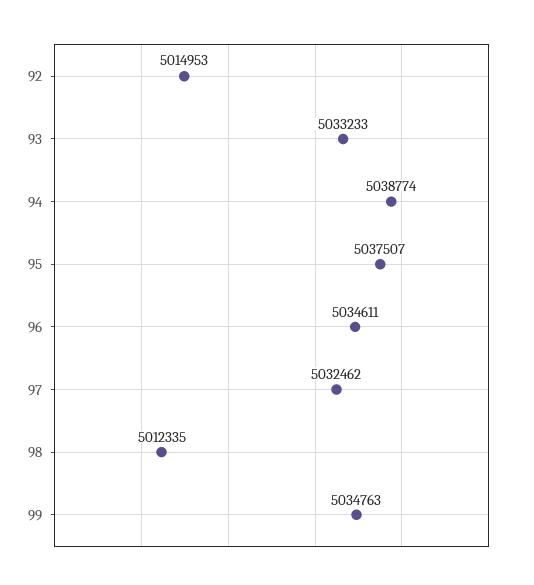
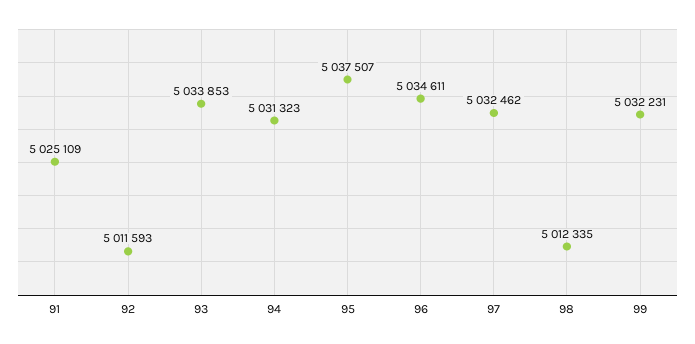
  {
-   "92": 5014953,
+   "92": 5011593,
-   "93": 5033233,
+   "93": 5033853,
-   "94": 5038774,
+   "94": 5031323,
    "95": 5037507,
    "96": 5034611,
    "97": 5032462,
    "98": 5012335,
-   "99": 5034763
+   "99": 5032231,
+   "91": 5025109
  }

